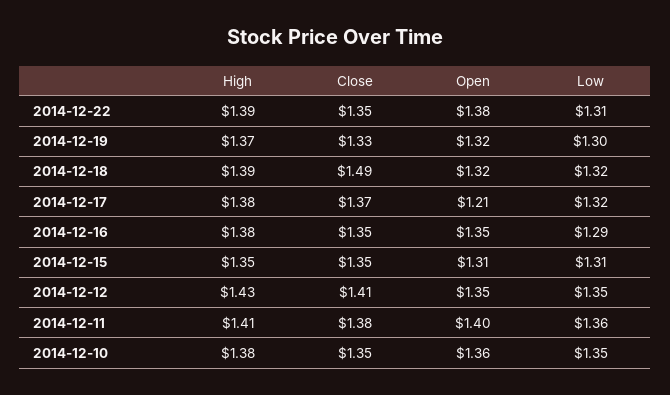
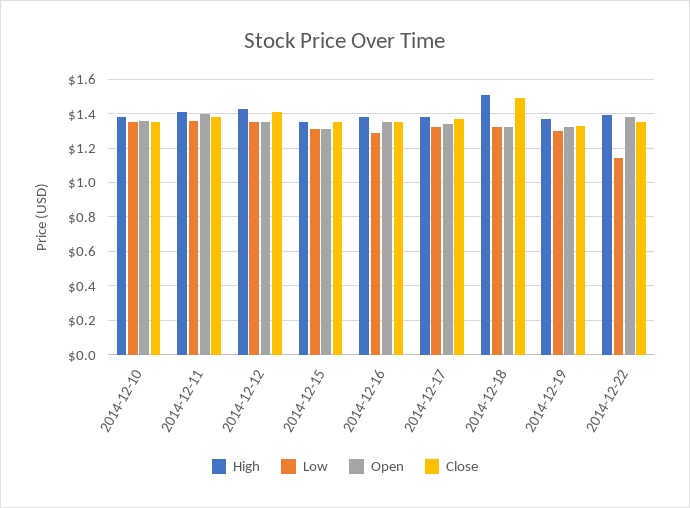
  {
    "High": {
      "2014-12-22": 1.39,
      "2014-12-19": 1.37,
-     "2014-12-18": 1.39,
+     "2014-12-18": 1.5,
      "2014-12-17": 1.38,
      "2014-12-16": 1.38,
      "2014-12-15": 1.35,
      "2014-12-12": 1.43,
      "2014-12-11": 1.41,
      "2014-12-10": 1.38
    },
    "Close": {
      "2014-12-22": 1.35,
      "2014-12-19": 1.33,
      "2014-12-18": 1.49,
      "2014-12-17": 1.37,
      "2014-12-16": 1.35,
      "2014-12-15": 1.35,
      "2014-12-12": 1.41,
      "2014-12-11": 1.38,
      "2014-12-10": 1.35
    },
    "Open": {
      "2014-12-22": 1.38,
      "2014-12-19": 1.32,
      "2014-12-18": 1.32,
-     "2014-12-17": 1.21,
+     "2014-12-17": 1.35,
      "2014-12-16": 1.35,
      "2014-12-15": 1.31,
      "2014-12-12": 1.35,
      "2014-12-11": 1.4,
      "2014-12-10": 1.36
    },
    "Low": {
-     "2014-12-22": 1.31,
+     "2014-12-22": 1.15,
      "2014-12-19": 1.3,
      "2014-12-18": 1.32,
      "2014-12-17": 1.32,
      "2014-12-16": 1.29,
      "2014-12-15": 1.31,
      "2014-12-12": 1.35,
      "2014-12-11": 1.36,
      "2014-12-10": 1.35
    }
  }

